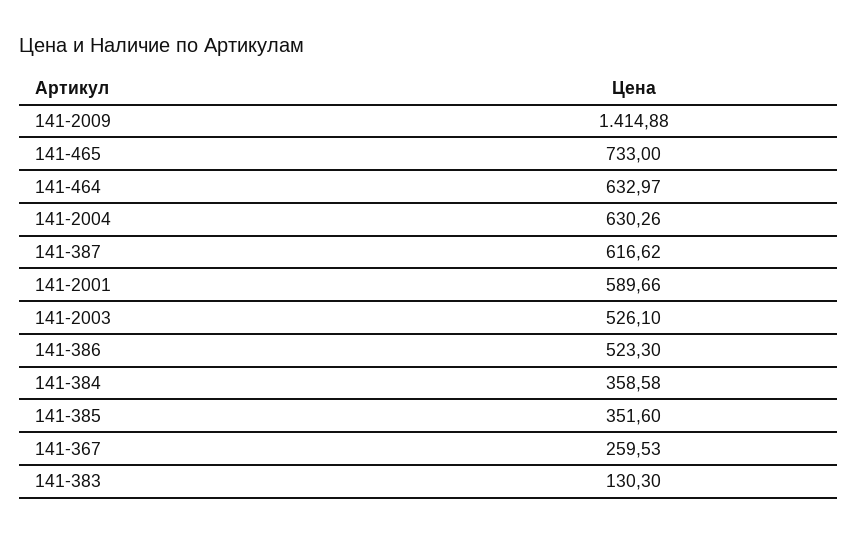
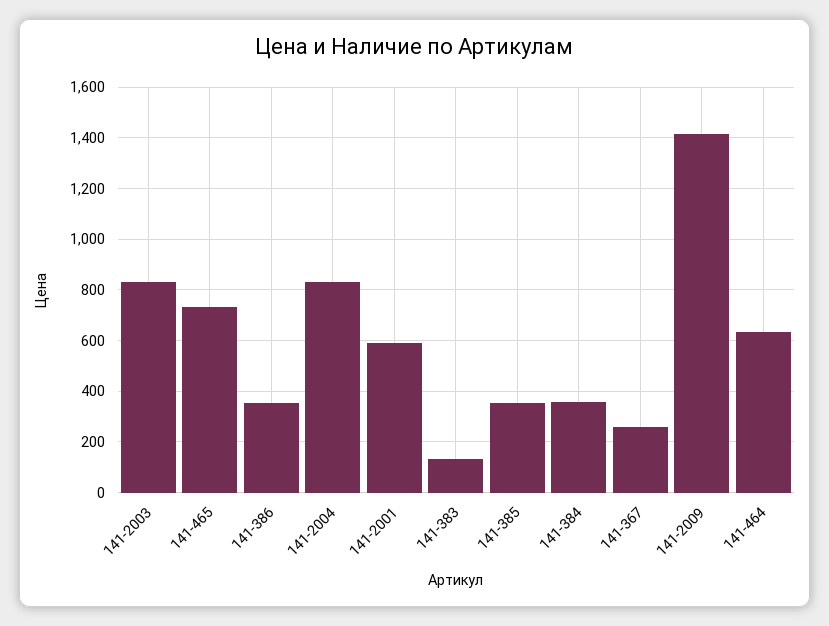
  {
    "141-2009": 1414.88,
    "141-465": 733,
    "141-464": 632.97,
-   "141-2004": 630.26,
+   "141-2004": 825,
-   "141-387": 616.62,
    "141-2001": 589.66,
-   "141-2003": 526.1,
+   "141-2003": 825,
-   "141-386": 523.3,
+   "141-386": 350,
    "141-384": 358.58,
    "141-385": 351.6,
    "141-367": 259.53,
    "141-383": 130.3
  }

